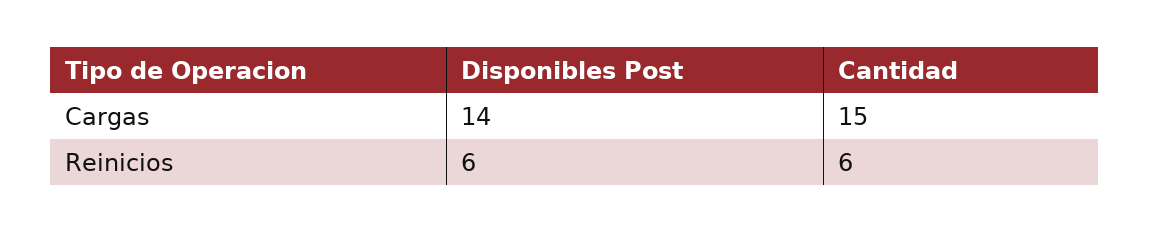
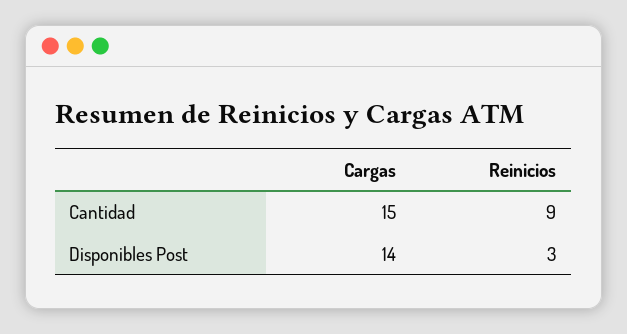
  {
    "Disponibles Post": {
      "Cargas": 14,
-     "Reinicios": 6
+     "Reinicios": 3
    },
    "Cantidad": {
      "Cargas": 15,
-     "Reinicios": 6
+     "Reinicios": 9
    }
  }

